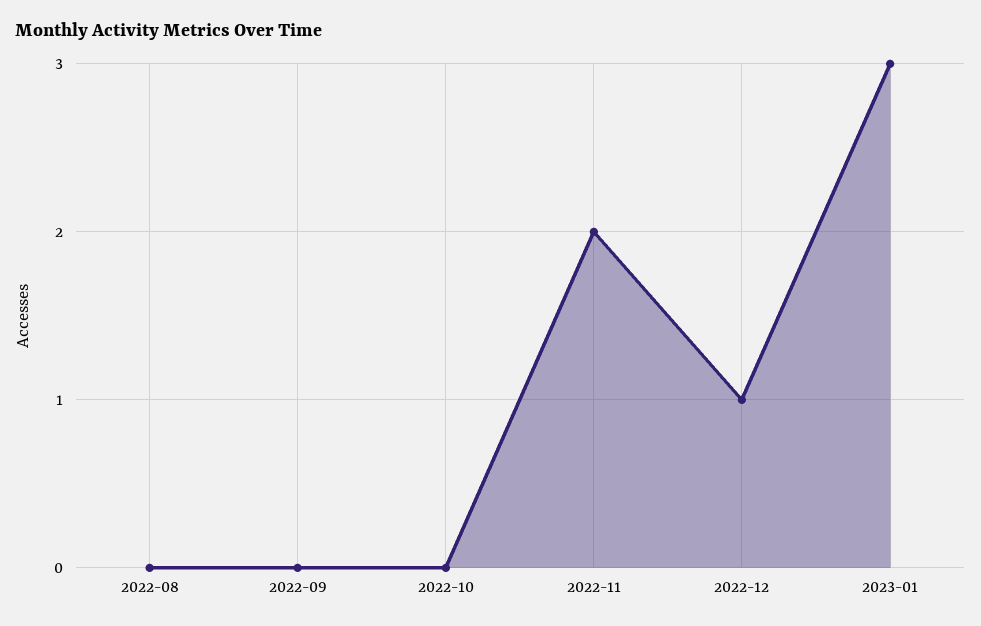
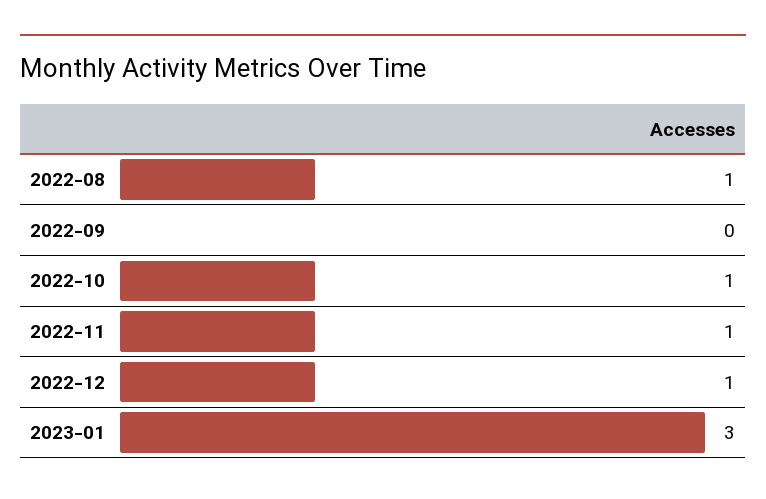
  {
-   "2022-08": 0,
+   "2022-08": 1,
    "2022-09": 0,
-   "2022-10": 0,
+   "2022-10": 1,
-   "2022-11": 2,
+   "2022-11": 1,
    "2022-12": 1,
    "2023-01": 3
  }

